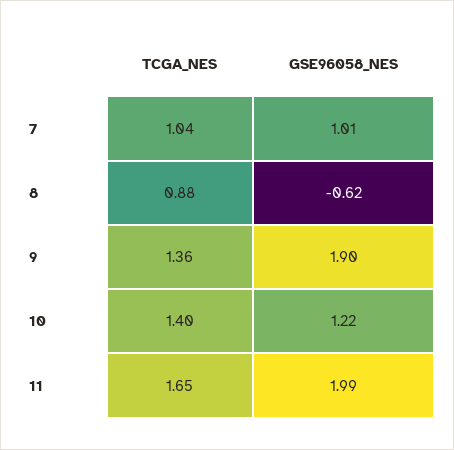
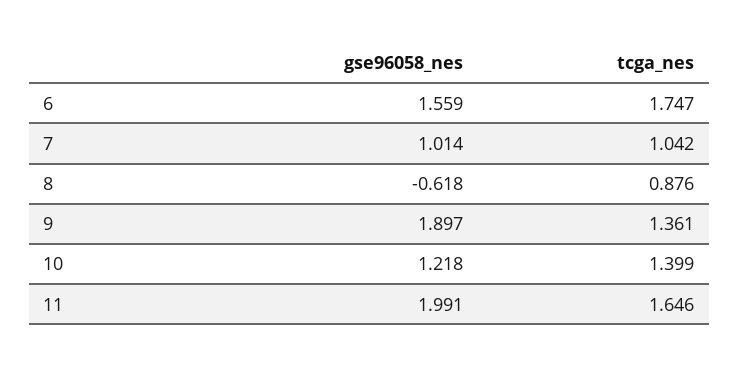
  {
    "TCGA_NES": {
      "7": 1.042,
      "8": 0.876,
      "9": 1.361,
      "10": 1.399,
-     "11": 1.646
+     "11": 1.646,
+     "6": 1.747
    },
    "GSE96058_NES": {
      "7": 1.014,
      "8": -0.618,
      "9": 1.897,
      "10": 1.218,
-     "11": 1.991
+     "11": 1.991,
+     "6": 1.559
    }
  }

